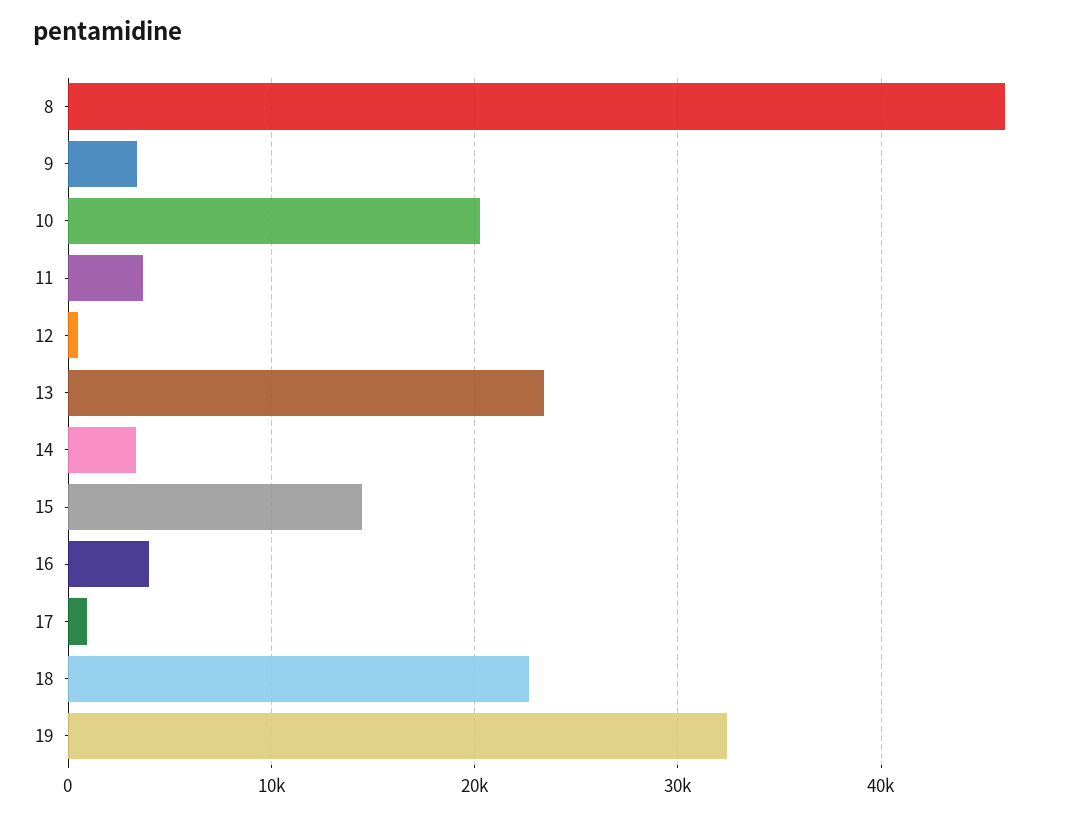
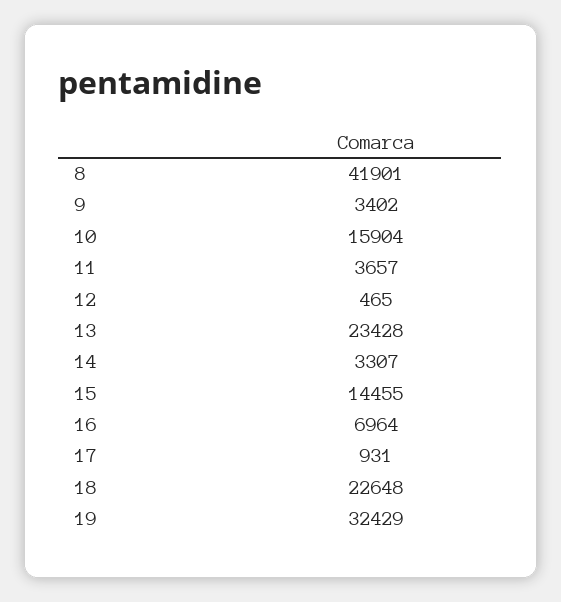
  {
-   "8": 46000,
+   "8": 41901,
    "9": 3402,
-   "10": 20000,
+   "10": 15904,
    "11": 3657,
    "12": 465,
    "13": 23428,
    "14": 3307,
    "15": 14455,
-   "16": 4000,
+   "16": 6964,
    "17": 931,
    "18": 22648,
    "19": 32429
  }

